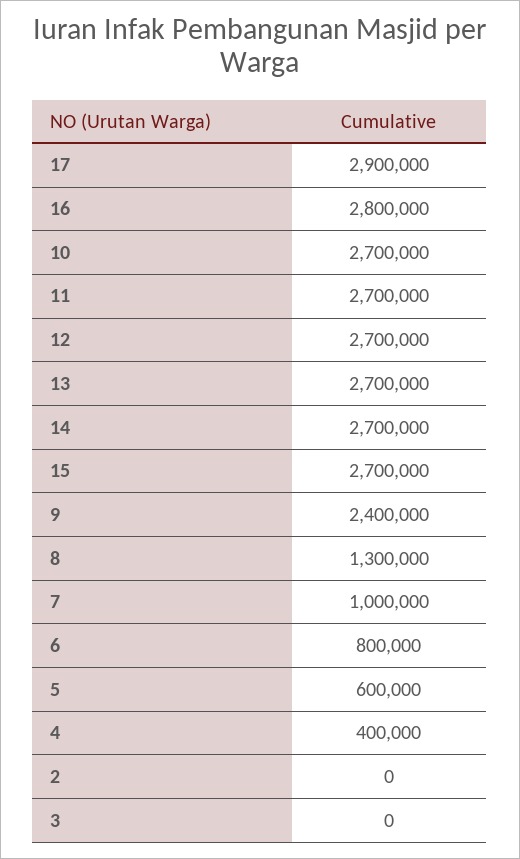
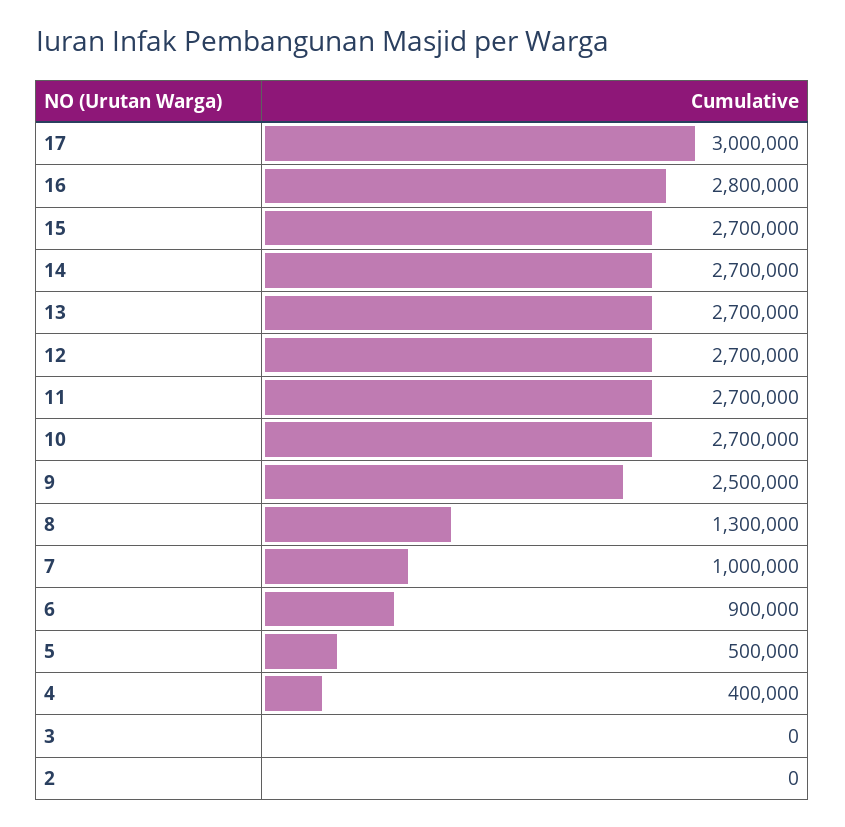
  {
-   "17": 2900000,
+   "17": 3000000,
    "16": 2800000,
    "10": 2700000,
    "11": 2700000,
    "12": 2700000,
    "13": 2700000,
    "14": 2700000,
    "15": 2700000,
-   "9": 2400000,
+   "9": 2500000,
    "8": 1300000,
    "7": 1000000,
-   "6": 800000,
+   "6": 900000,
-   "5": 600000,
+   "5": 500000,
    "4": 400000,
    "2": 0,
    "3": 0
  }

